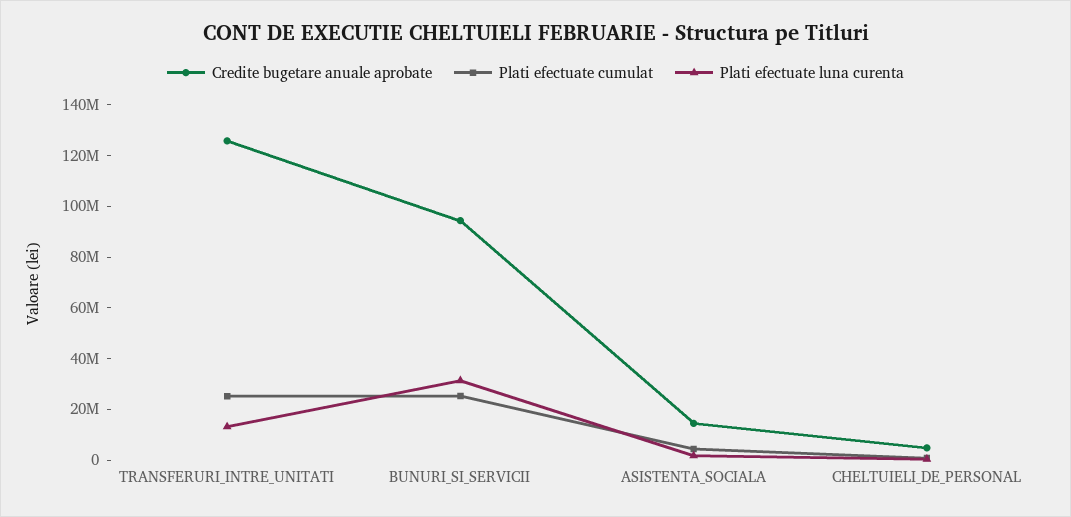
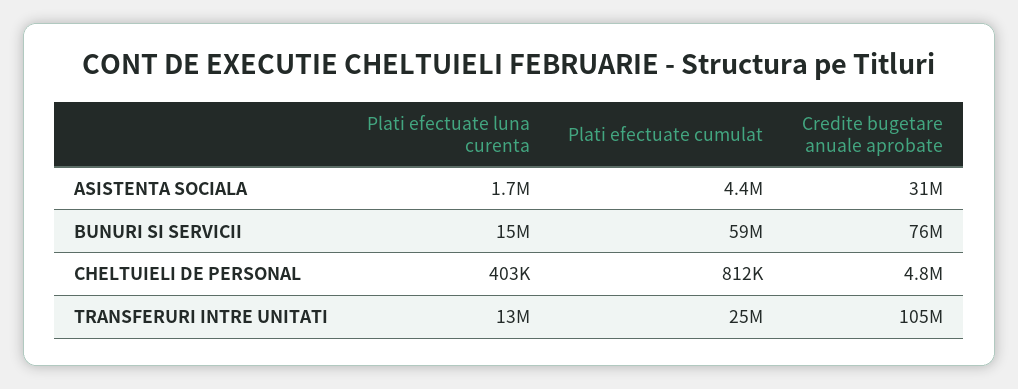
  {
    "Credite bugetare anuale aprobate": {
-     "TRANSFERURI_INTRE_UNITATI": 125000000,
+     "TRANSFERURI_INTRE_UNITATI": 105000000,
-     "BUNURI_SI_SERVICII": 95000000,
+     "BUNURI_SI_SERVICII": 76000000,
-     "ASISTENTA_SOCIALA": 15000000,
+     "ASISTENTA_SOCIALA": 31000000,
      "CHELTUIELI_DE_PERSONAL": 4800000
    },
    "Plati efectuate cumulat": {
      "TRANSFERURI_INTRE_UNITATI": 25000000,
-     "BUNURI_SI_SERVICII": 25000000,
+     "BUNURI_SI_SERVICII": 59000000,
      "ASISTENTA_SOCIALA": 4400000,
      "CHELTUIELI_DE_PERSONAL": 812000
    },
    "Plati efectuate luna curenta": {
      "TRANSFERURI_INTRE_UNITATI": 13000000,
-     "BUNURI_SI_SERVICII": 30000000,
+     "BUNURI_SI_SERVICII": 15000000,
      "ASISTENTA_SOCIALA": 1700000,
      "CHELTUIELI_DE_PERSONAL": 403000
    }
  }

